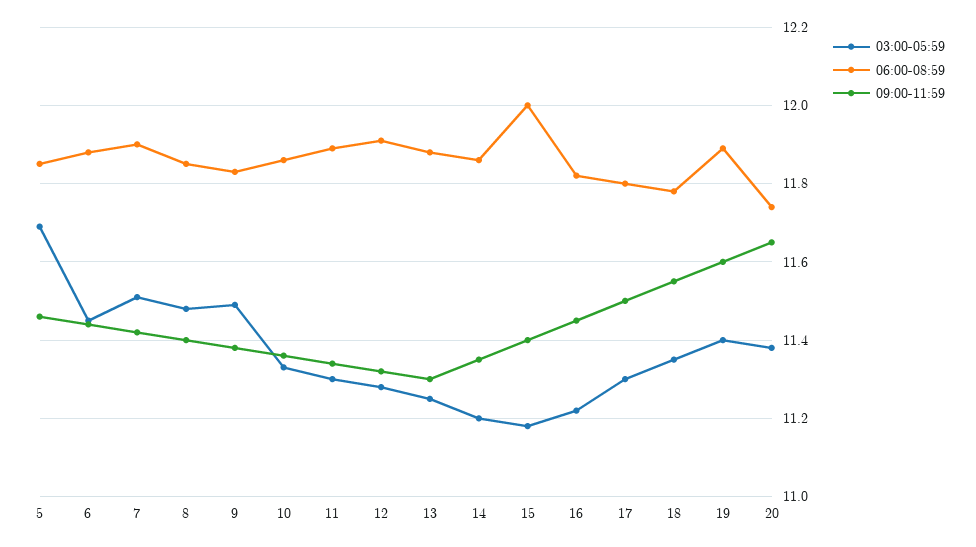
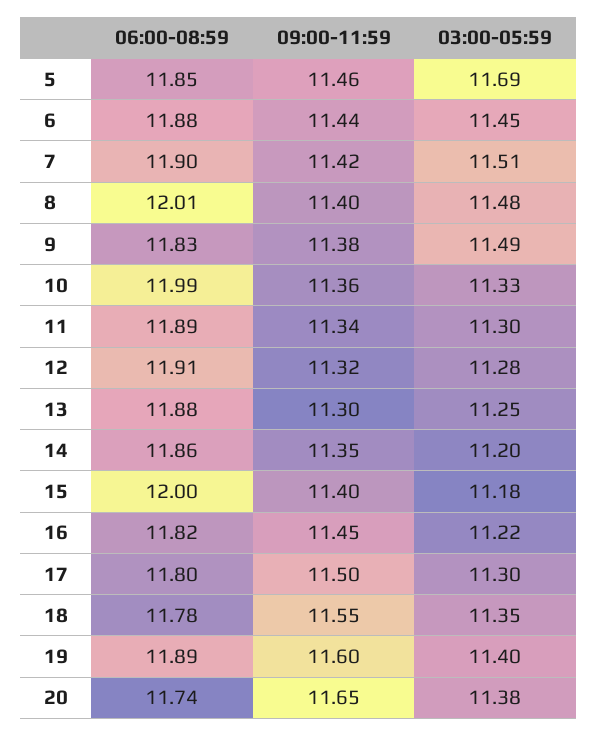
  {
    "03:00-05:59": {
      "5": 11.69,
      "6": 11.45,
      "7": 11.51,
      "8": 11.48,
      "9": 11.49,
      "10": 11.33,
      "11": 11.3,
      "12": 11.28,
      "13": 11.25,
      "14": 11.2,
      "15": 11.18,
      "16": 11.22,
      "17": 11.3,
      "18": 11.35,
      "19": 11.4,
      "20": 11.38
    },
    "06:00-08:59": {
      "5": 11.85,
      "6": 11.88,
      "7": 11.9,
-     "8": 11.85,
+     "8": 12.01,
      "9": 11.83,
-     "10": 11.85,
+     "10": 11.99,
      "11": 11.89,
      "12": 11.91,
      "13": 11.88,
      "14": 11.86,
      "15": 12,
      "16": 11.82,
      "17": 11.8,
      "18": 11.78,
      "19": 11.89,
      "20": 11.74
    },
    "09:00-11:59": {
      "5": 11.46,
      "6": 11.44,
      "7": 11.42,
      "8": 11.4,
      "9": 11.38,
      "10": 11.36,
      "11": 11.34,
      "12": 11.32,
      "13": 11.3,
      "14": 11.35,
      "15": 11.4,
      "16": 11.45,
      "17": 11.5,
      "18": 11.55,
      "19": 11.6,
      "20": 11.65
    }
  }

